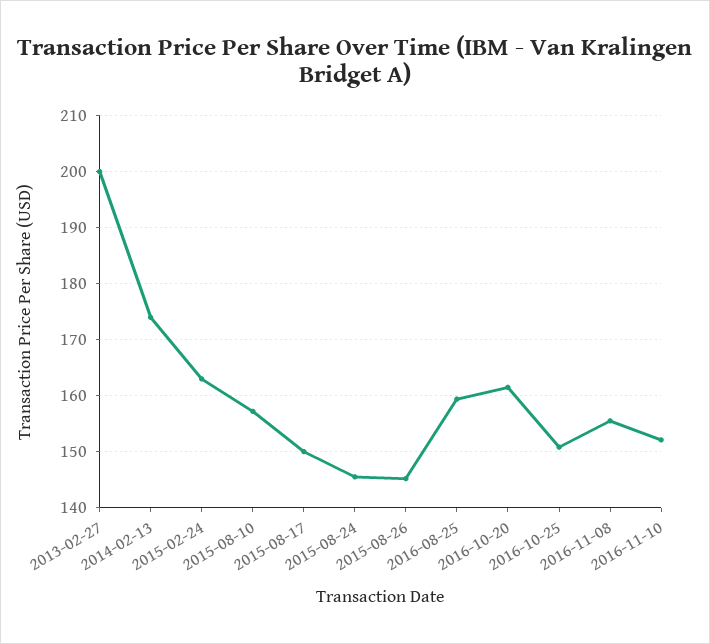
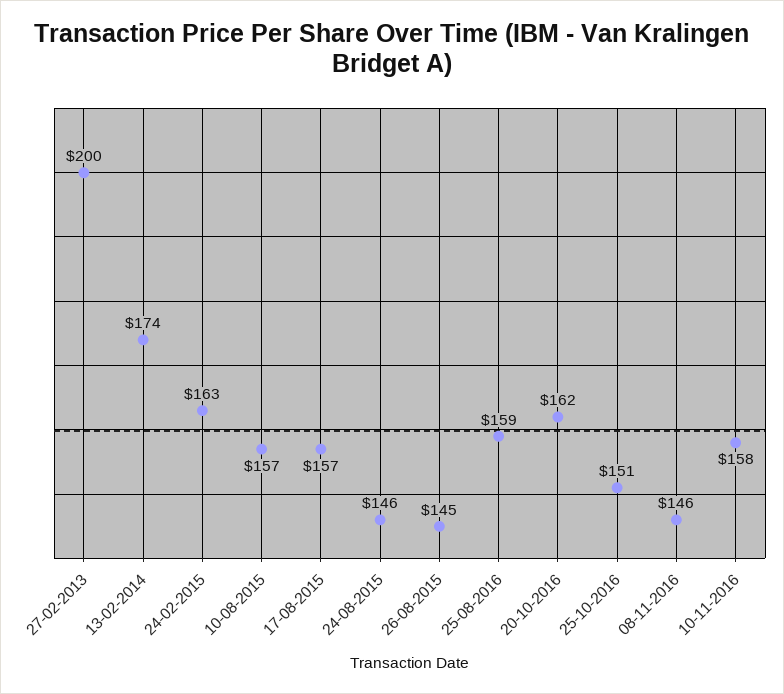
  {
    "2013-02-27": 200,
    "2014-02-13": 174,
    "2015-02-24": 163,
    "2015-08-10": 157,
-   "2015-08-17": 150,
+   "2015-08-17": 157,
    "2015-08-24": 146,
    "2015-08-26": 145,
    "2016-08-25": 159,
    "2016-10-20": 162,
    "2016-10-25": 151,
-   "2016-11-08": 156,
+   "2016-11-08": 146,
-   "2016-11-10": 152
+   "2016-11-10": 158
  }

